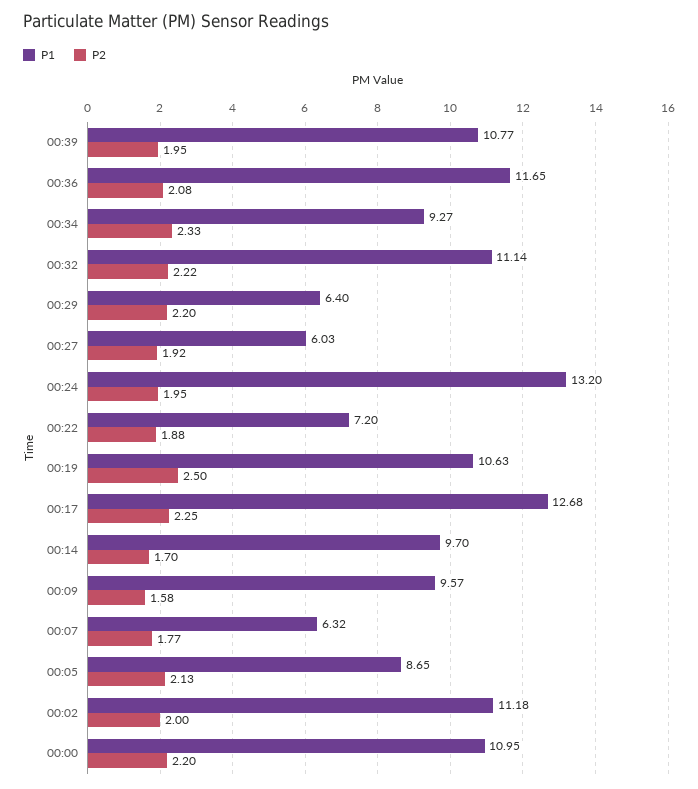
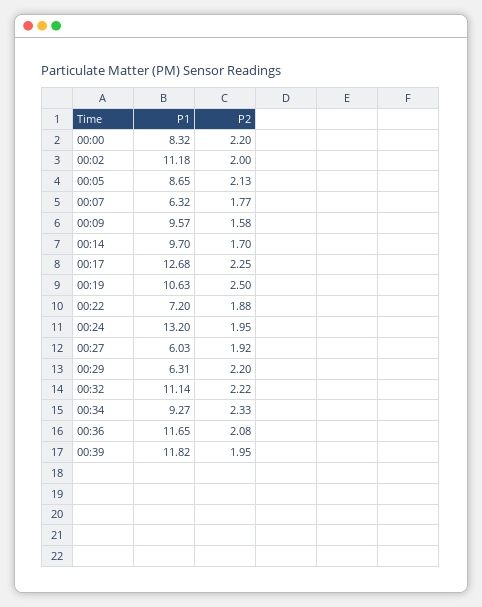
  {
    "P1": {
-     "00:39": 10.77,
+     "00:39": 11.82,
      "00:36": 11.65,
      "00:34": 9.27,
      "00:32": 11.14,
-     "00:29": 6.4,
+     "00:29": 6.31,
      "00:27": 6.03,
      "00:24": 13.2,
      "00:22": 7.2,
      "00:19": 10.63,
      "00:17": 12.68,
      "00:14": 9.7,
      "00:09": 9.57,
      "00:07": 6.32,
      "00:05": 8.65,
      "00:02": 11.18,
-     "00:00": 10.95
+     "00:00": 8.32
    },
    "P2": {
      "00:39": 1.95,
      "00:36": 2.08,
      "00:34": 2.33,
      "00:32": 2.22,
      "00:29": 2.2,
      "00:27": 1.92,
      "00:24": 1.95,
      "00:22": 1.88,
      "00:19": 2.5,
      "00:17": 2.25,
      "00:14": 1.7,
      "00:09": 1.58,
      "00:07": 1.77,
      "00:05": 2.13,
      "00:02": 2,
      "00:00": 2.2
    }
  }

